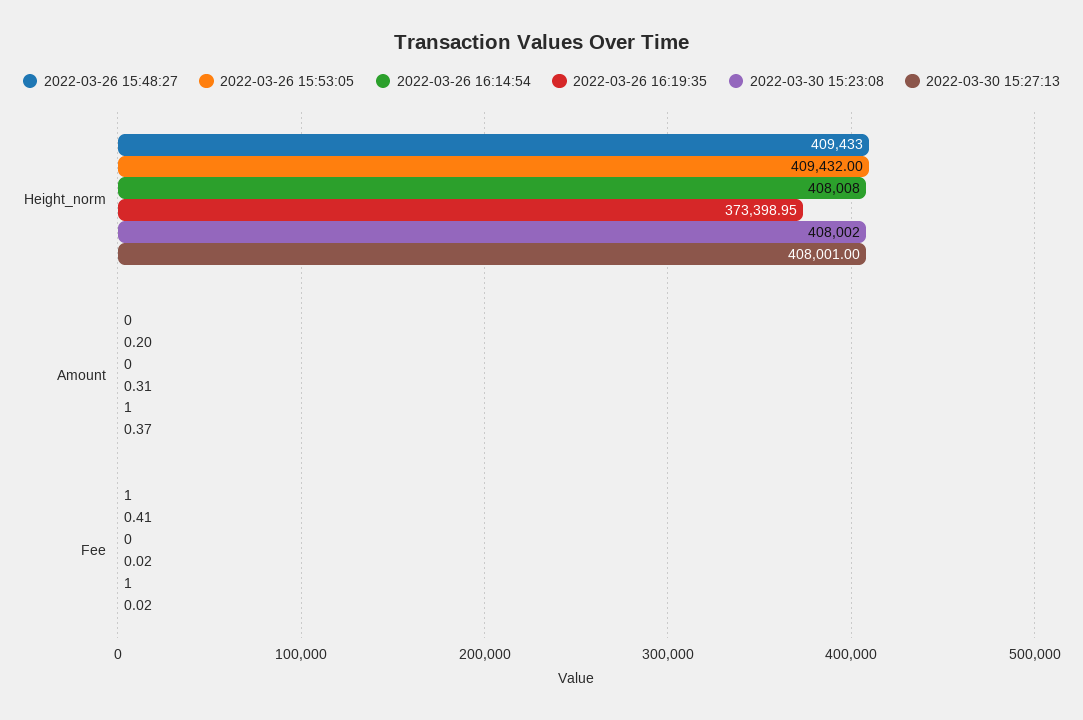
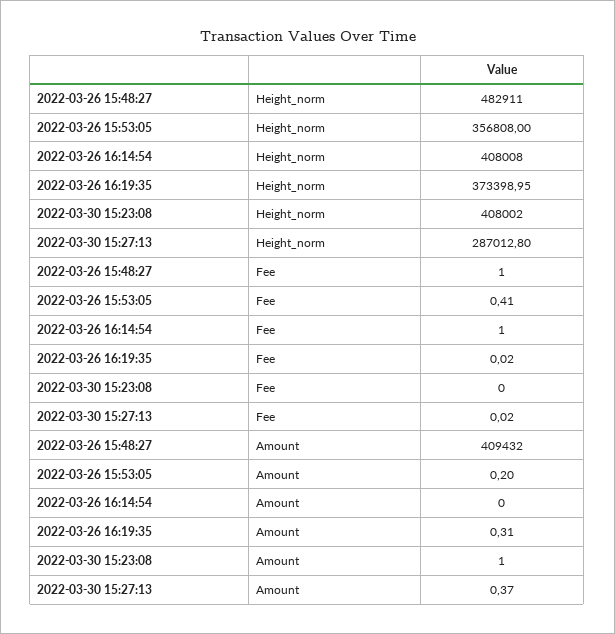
  {
    "2022-03-26 15:48:27": {
-     "Height_norm": 409433,
+     "Height_norm": 482911,
-     "Amount": 0,
+     "Amount": 409432,
      "Fee": 1
    },
    "2022-03-26 15:53:05": {
-     "Height_norm": 409432,
+     "Height_norm": 356808,
      "Amount": 0.2,
      "Fee": 0.41
    },
    "2022-03-26 16:14:54": {
      "Height_norm": 408008,
      "Amount": 0,
-     "Fee": 0
+     "Fee": 1
    },
    "2022-03-26 16:19:35": {
      "Height_norm": 373398.95,
      "Amount": 0.31,
      "Fee": 0.02
    },
    "2022-03-30 15:23:08": {
      "Height_norm": 408002,
      "Amount": 1,
-     "Fee": 1
+     "Fee": 0
    },
    "2022-03-30 15:27:13": {
-     "Height_norm": 408001,
+     "Height_norm": 287012.8,
      "Amount": 0.37,
      "Fee": 0.02
    }
  }

